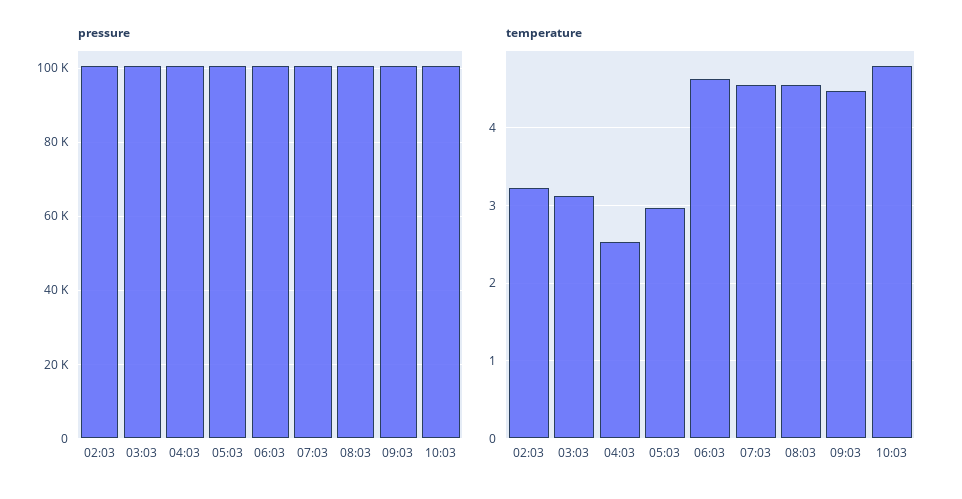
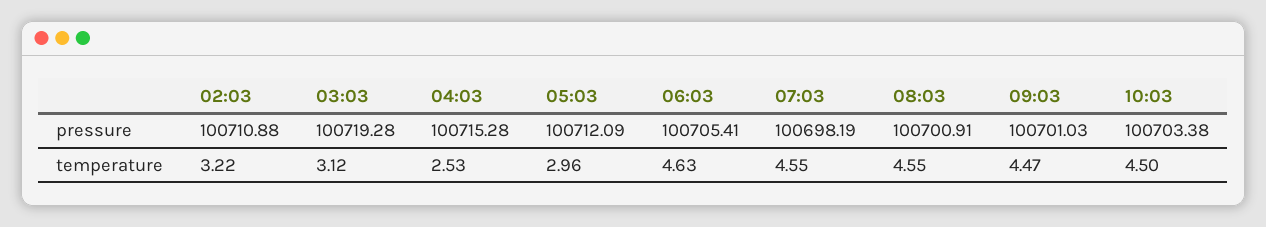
  {
    "pressure": {
      "02:03": 100710.88,
      "03:03": 100719.28,
      "04:03": 100715.28,
      "05:03": 100712.09,
      "06:03": 100705.41,
      "07:03": 100698.19,
      "08:03": 100700.91,
      "09:03": 100701.03,
      "10:03": 100703.38
    },
    "temperature": {
      "02:03": 3.22,
      "03:03": 3.12,
      "04:03": 2.53,
      "05:03": 2.96,
      "06:03": 4.63,
      "07:03": 4.55,
      "08:03": 4.55,
      "09:03": 4.47,
-     "10:03": 4.8
+     "10:03": 4.5
    }
  }

